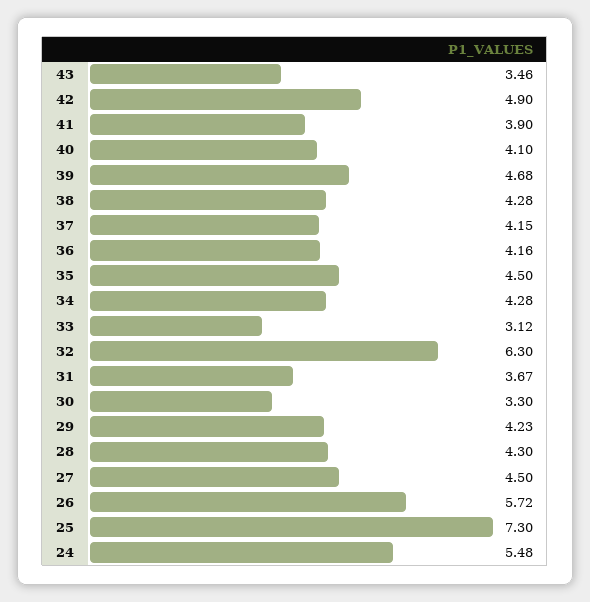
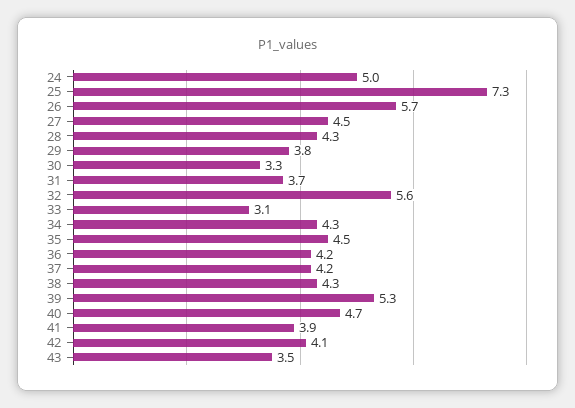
  {
    "43": 3.46,
-   "42": 4.9,
+   "42": 4.1,
    "41": 3.9,
-   "40": 4.1,
+   "40": 4.7,
-   "39": 4.68,
+   "39": 5.3,
    "38": 4.28,
    "37": 4.15,
    "36": 4.16,
    "35": 4.5,
    "34": 4.28,
    "33": 3.12,
-   "32": 6.3,
+   "32": 5.6,
    "31": 3.67,
    "30": 3.3,
-   "29": 4.23,
+   "29": 3.8,
    "28": 4.3,
    "27": 4.5,
    "26": 5.72,
    "25": 7.3,
-   "24": 5.48
+   "24": 5
  }

